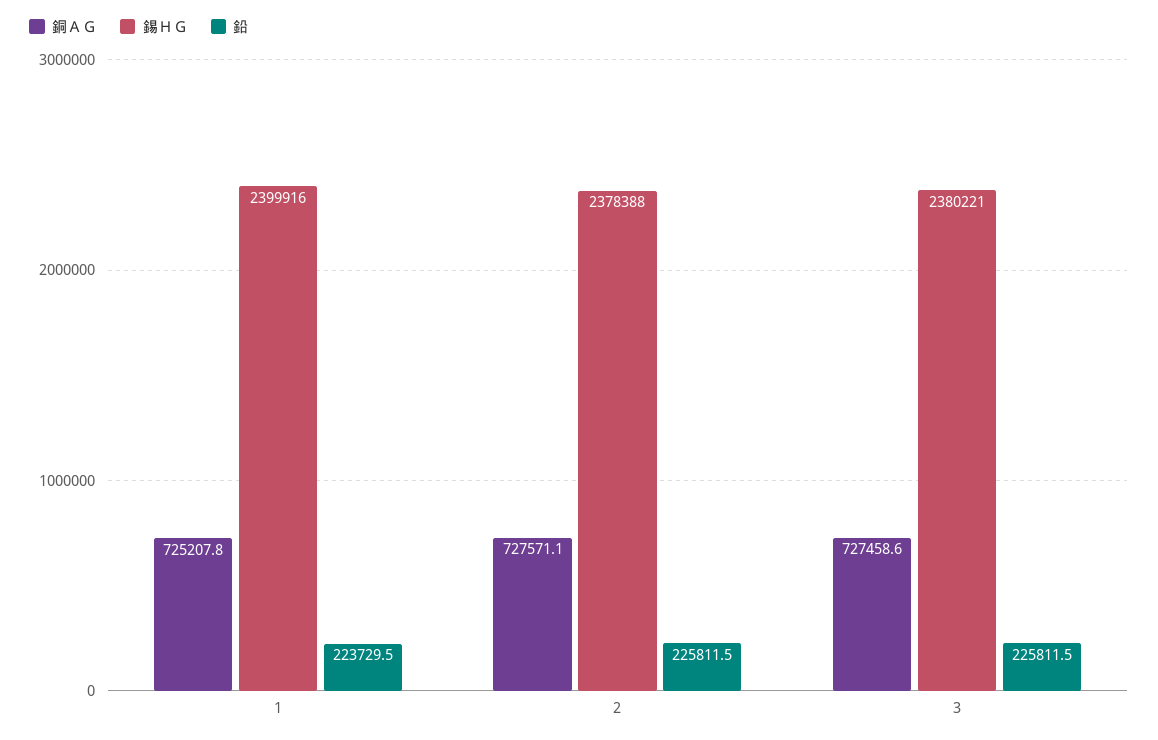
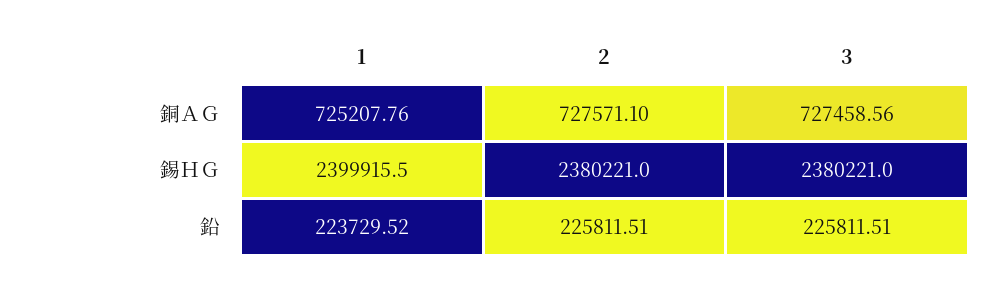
  {
    "銅ＡＧ": {
      "1": 725207.76,
      "2": 727571.1,
      "3": 727458.56
    },
    "錫ＨＧ": {
      "1": 2399915.5,
-     "2": 2378388,
+     "2": 2380221,
      "3": 2380221
    },
    "鉛": {
      "1": 223729.52,
      "2": 225811.51,
      "3": 225811.51
    }
  }

